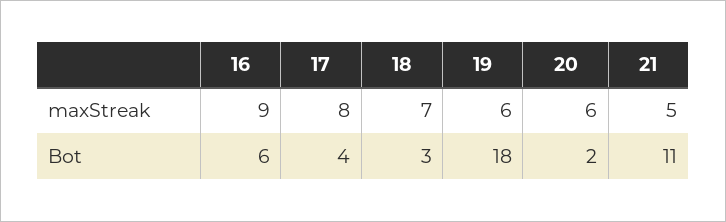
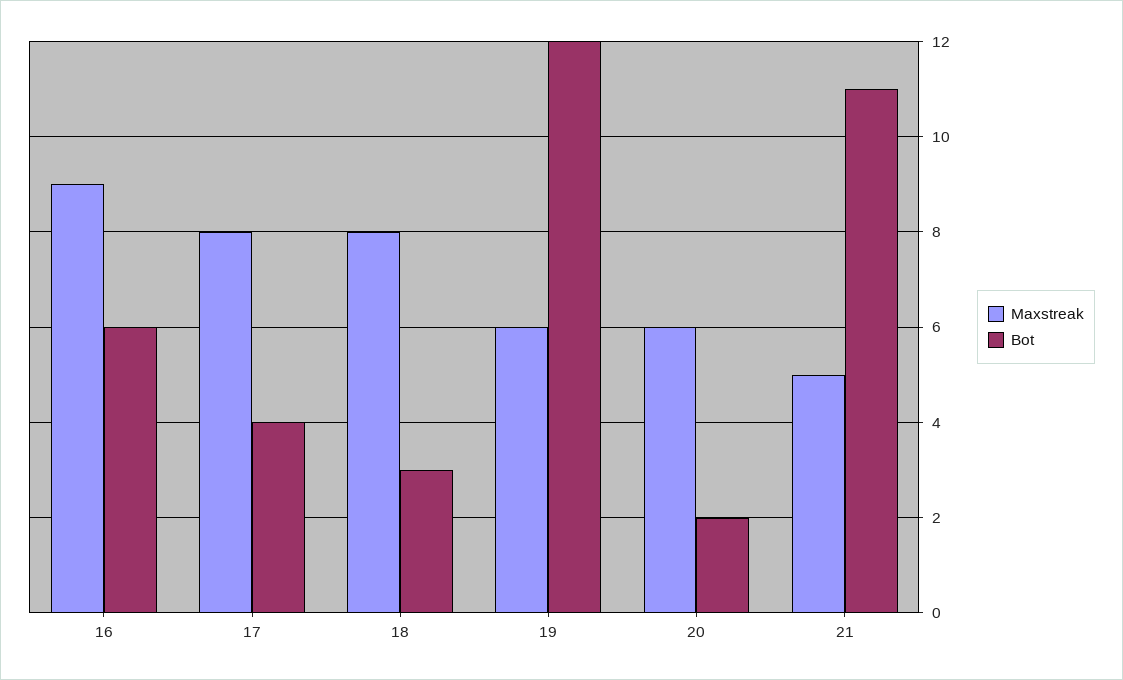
  {
    "maxStreak": {
      "16": 9,
      "17": 8,
-     "18": 7,
+     "18": 8,
      "19": 6,
      "20": 6,
      "21": 5
    },
    "Bot": {
      "16": 6,
      "17": 4,
      "18": 3,
-     "19": 18,
+     "19": 12,
      "20": 2,
      "21": 11
    }
  }

